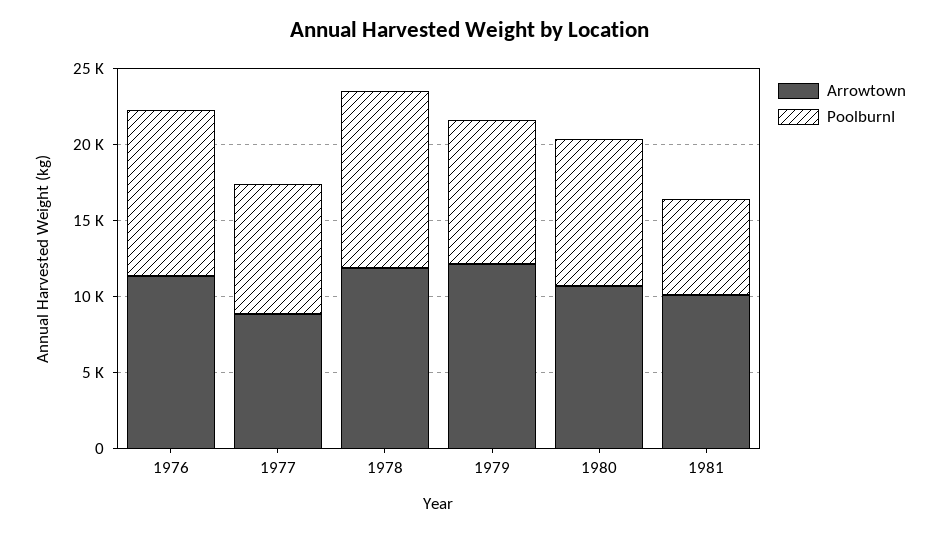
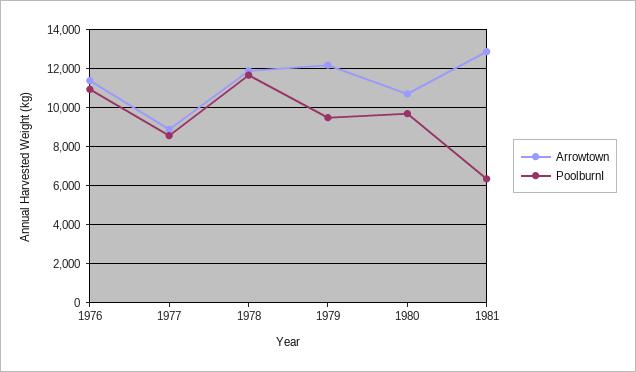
  {
    "Arrowtown": {
      "1976": 11500,
      "1977": 9000,
      "1978": 12000,
      "1979": 12000,
      "1980": 10500,
-     "1981": 10000
+     "1981": 13000
    },
    "PoolburnI": {
      "1976": 11000,
      "1977": 8500,
      "1978": 11500,
      "1979": 9500,
      "1980": 9500,
      "1981": 6500
    }
  }

